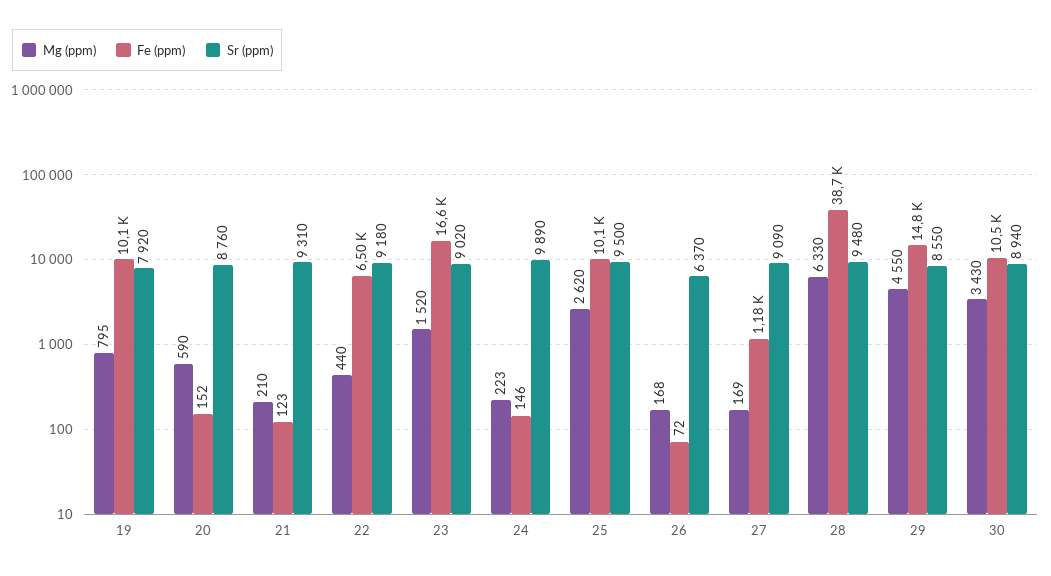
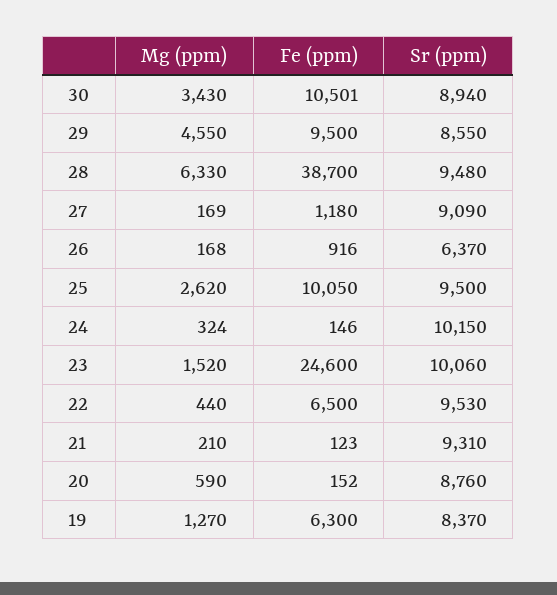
  {
    "Mg (ppm)": {
-     "19": 795,
+     "19": 1270,
      "20": 590,
      "21": 210,
      "22": 440,
      "23": 1520,
-     "24": 223,
+     "24": 324,
      "25": 2620,
      "26": 168,
      "27": 169,
      "28": 6330,
      "29": 4550,
      "30": 3430
    },
    "Fe (ppm)": {
-     "19": 10100,
+     "19": 6300,
      "20": 152,
      "21": 123,
      "22": 6500,
-     "23": 16600,
+     "23": 24600,
      "24": 146,
      "25": 10050,
-     "26": 72,
+     "26": 916,
      "27": 1180,
      "28": 38700,
-     "29": 14800,
+     "29": 9500,
      "30": 10501
    },
    "Sr (ppm)": {
-     "19": 7920,
+     "19": 8370,
      "20": 8760,
      "21": 9310,
-     "22": 9180,
+     "22": 9530,
-     "23": 9020,
+     "23": 10060,
-     "24": 9890,
+     "24": 10150,
      "25": 9500,
      "26": 6370,
      "27": 9090,
      "28": 9480,
      "29": 8550,
      "30": 8940
    }
  }

